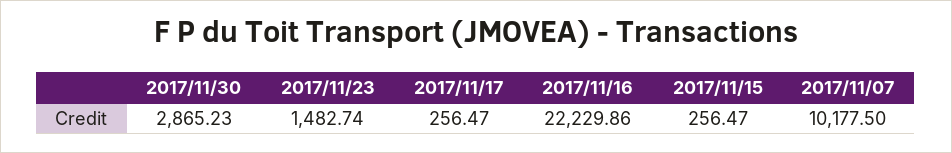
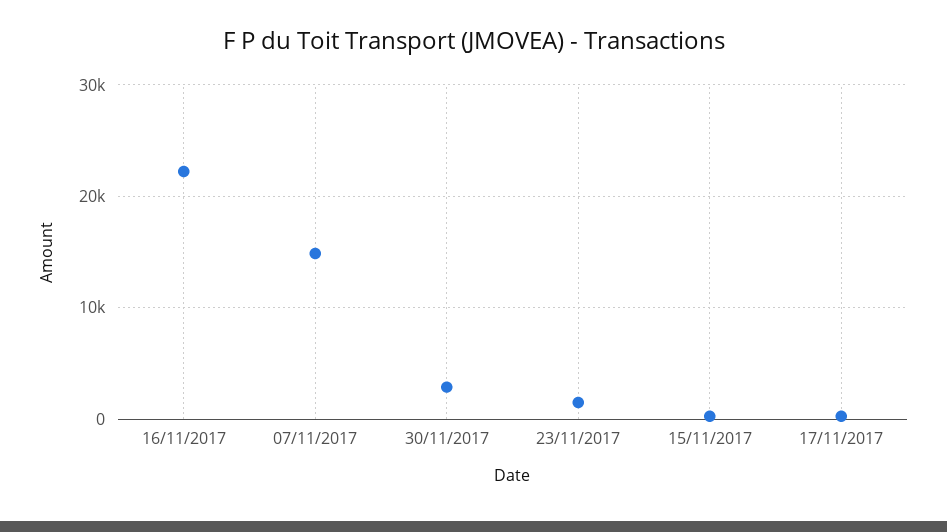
  {
    "2017/11/30": 2865.23,
    "2017/11/23": 1482.74,
    "2017/11/17": 256.47,
    "2017/11/16": 22229.86,
    "2017/11/15": 256.47,
-   "2017/11/07": 10177.5
+   "2017/11/07": 15000
  }

